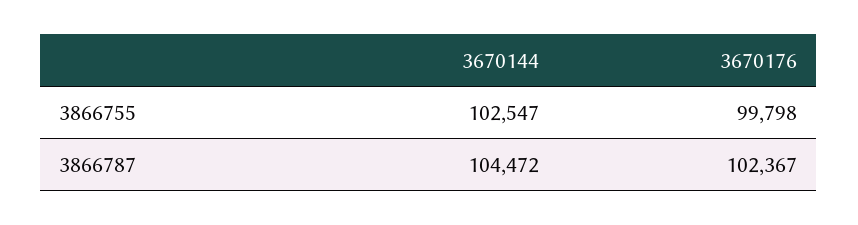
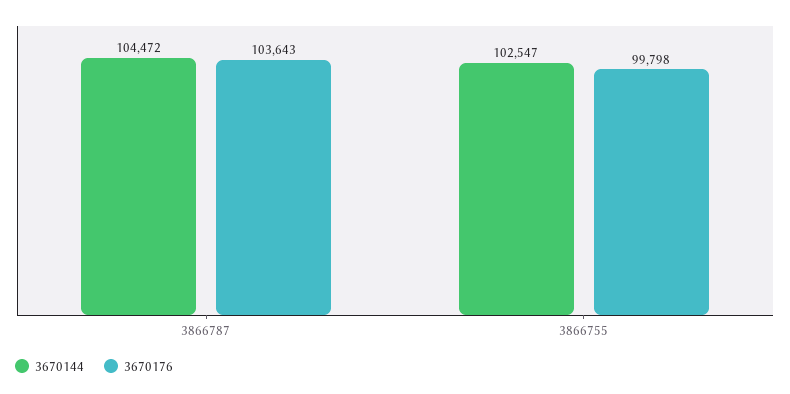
  {
    "3670144": {
      "3866755": 102547,
      "3866787": 104472
    },
    "3670176": {
      "3866755": 99798,
-     "3866787": 102367
+     "3866787": 103643
    }
  }

